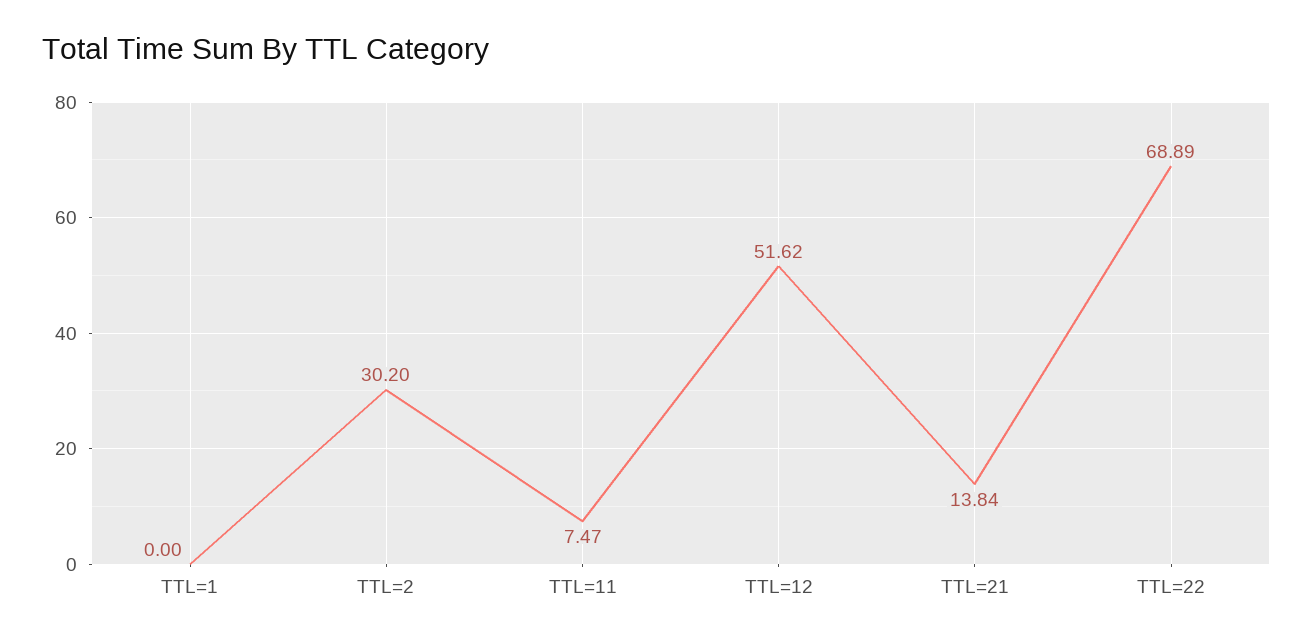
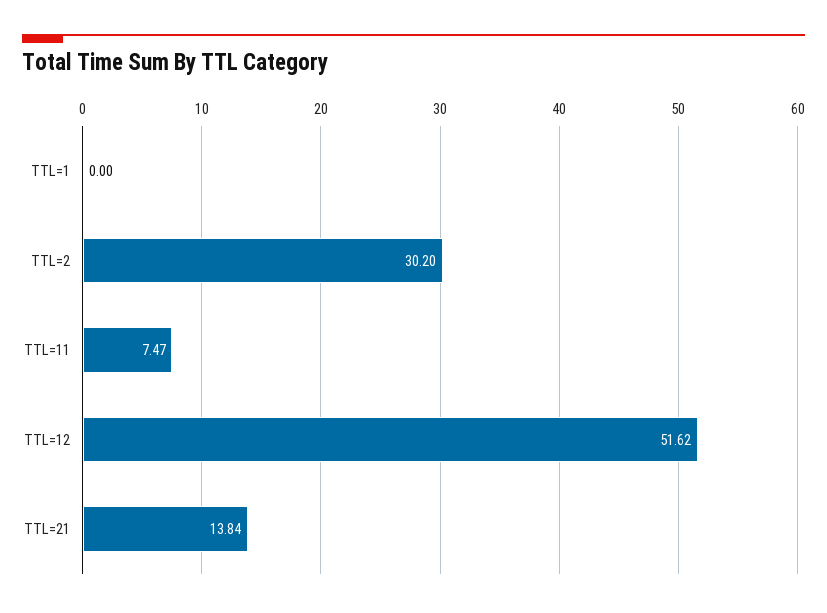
  {
    "TTL=1": 0,
    "TTL=2": 30.2,
    "TTL=11": 7.47,
    "TTL=12": 51.62,
-   "TTL=21": 13.84,
+   "TTL=21": 13.84
-   "TTL=22": 68.89
  }

